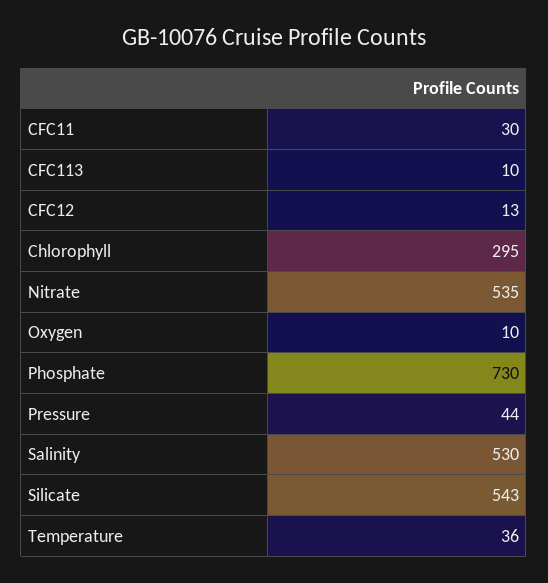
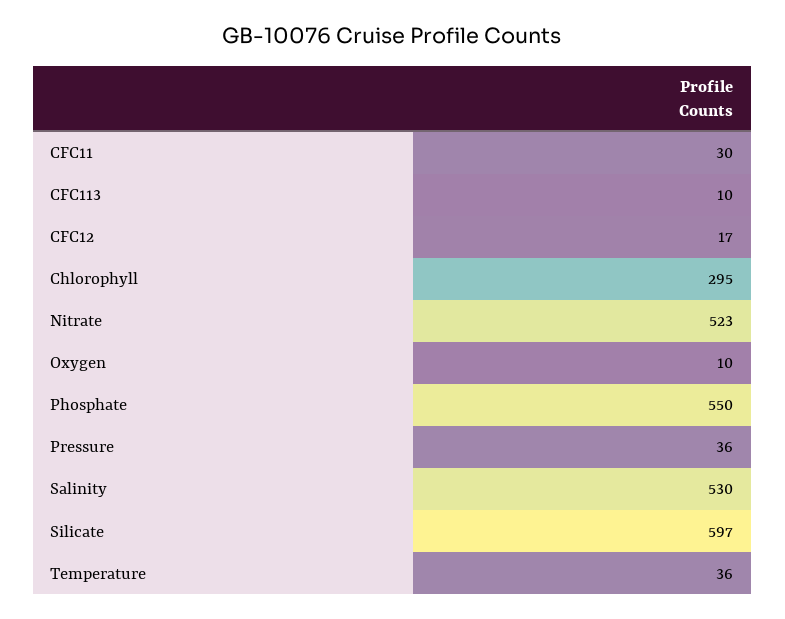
  {
    "CFC11": 30,
    "CFC113": 10,
-   "CFC12": 13,
+   "CFC12": 17,
    "Chlorophyll": 295,
-   "Nitrate": 535,
+   "Nitrate": 523,
    "Oxygen": 10,
-   "Phosphate": 730,
+   "Phosphate": 550,
-   "Pressure": 44,
+   "Pressure": 36,
    "Salinity": 530,
-   "Silicate": 543,
+   "Silicate": 597,
    "Temperature": 36
  }

